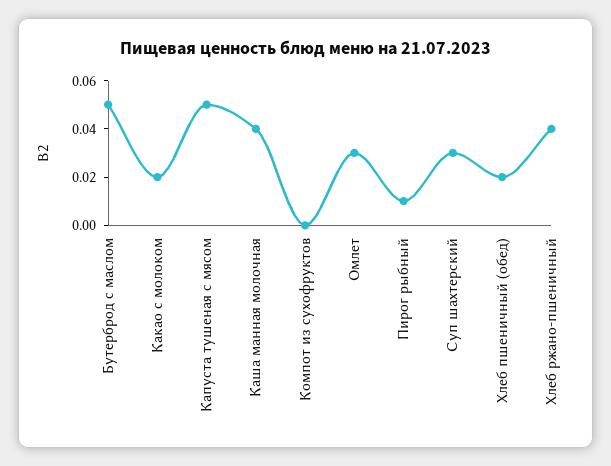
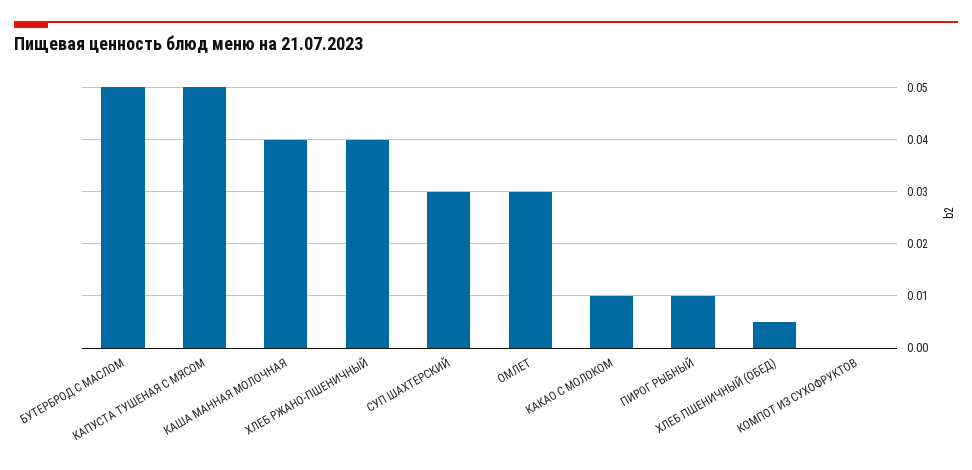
  {
    "Бутерброд с маслом": 0.05,
-   "Какао с молоком": 0.02,
+   "Какао с молоком": 0.01,
    "Капуста тушеная с мясом": 0.05,
    "Каша манная молочная": 0.04,
    "Компот из сухофруктов": 0,
    "Омлет": 0.03,
    "Пирог рыбный": 0.01,
    "Суп шахтерский": 0.03,
-   "Хлеб пшеничный (обед)": 0.02,
+   "Хлеб пшеничный (обед)": 0.005,
    "Хлеб ржано-пшеничный": 0.04
  }

